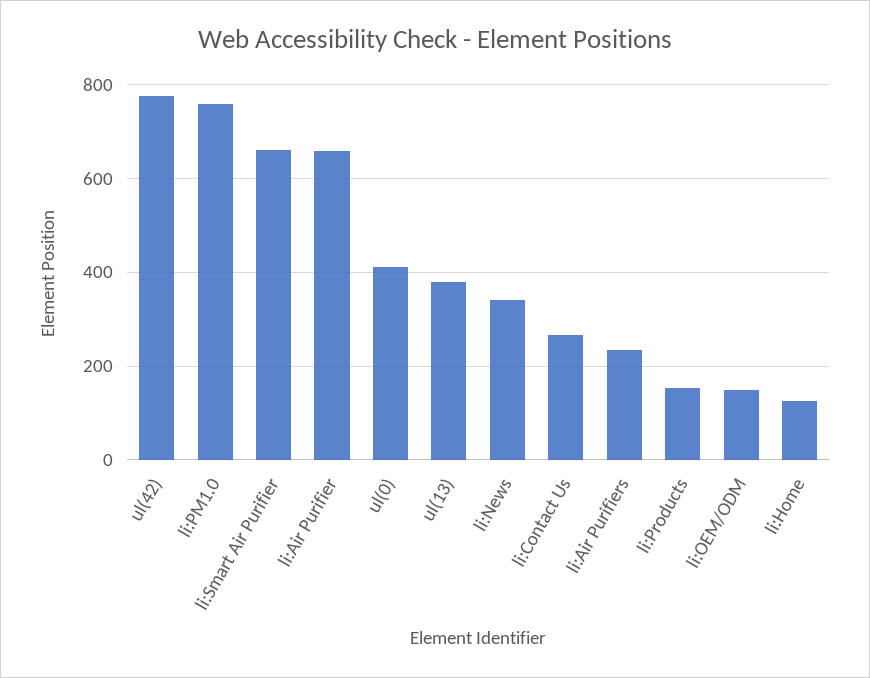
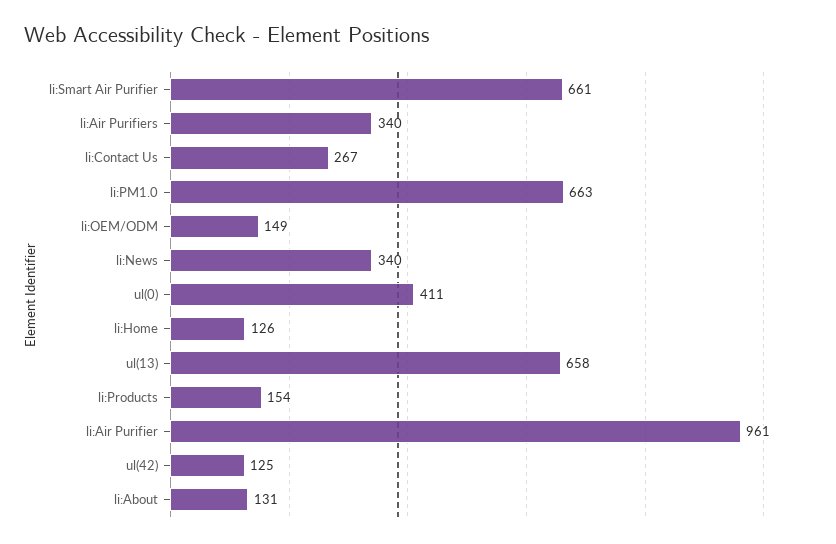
  {
-   "ul(42)": 780,
+   "ul(42)": 125,
-   "li:PM1.0": 760,
+   "li:PM1.0": 663,
    "li:Smart Air Purifier": 661,
-   "li:Air Purifier": 660,
+   "li:Air Purifier": 961,
    "ul(0)": 411,
-   "ul(13)": 380,
+   "ul(13)": 658,
    "li:News": 340,
    "li:Contact Us": 267,
-   "li:Air Purifiers": 240,
+   "li:Air Purifiers": 340,
    "li:Products": 154,
    "li:OEM/ODM": 149,
-   "li:Home": 126
+   "li:Home": 126,
+   "li:About": 131
  }

